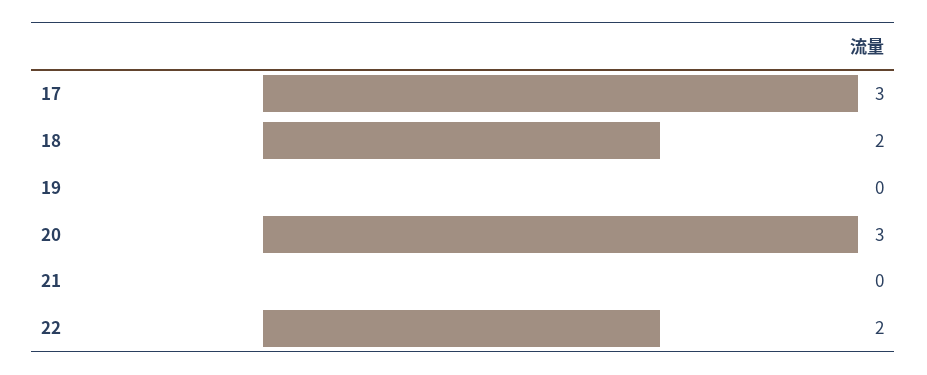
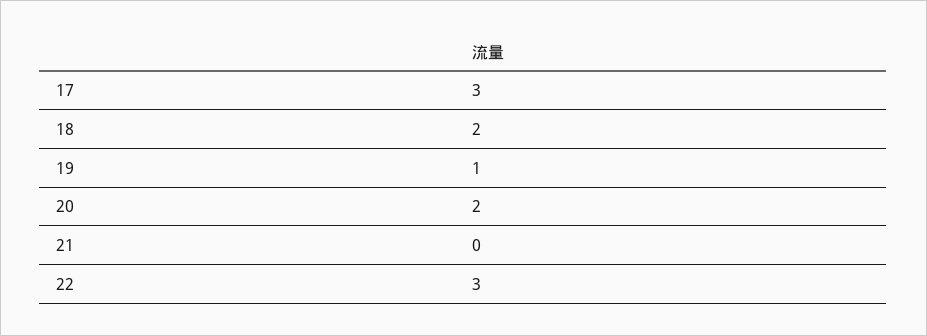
  {
    "17": 3,
    "18": 2,
-   "19": 0,
+   "19": 1,
-   "20": 3,
+   "20": 2,
    "21": 0,
-   "22": 2
+   "22": 3
  }

